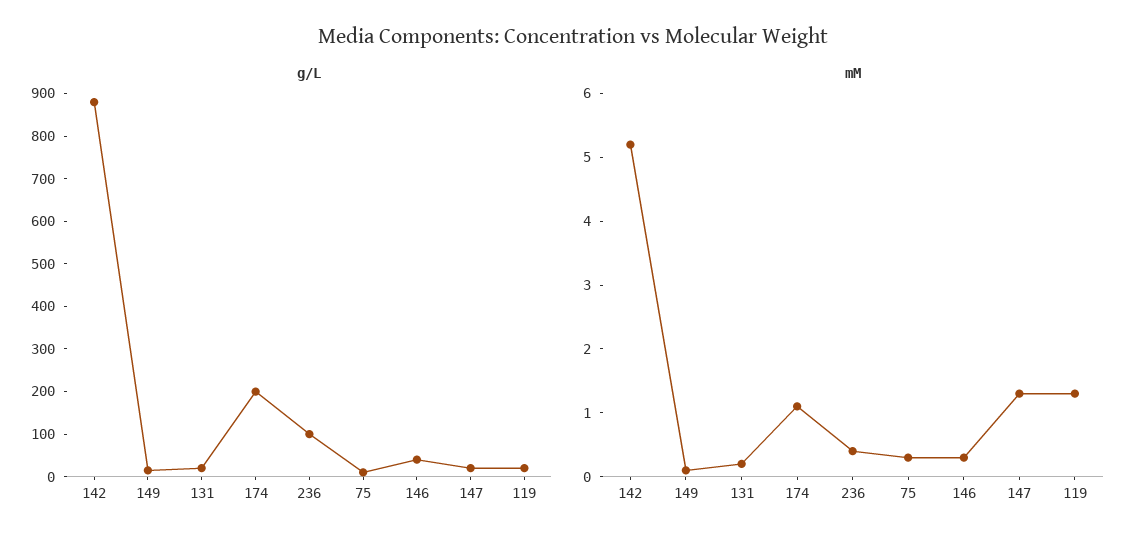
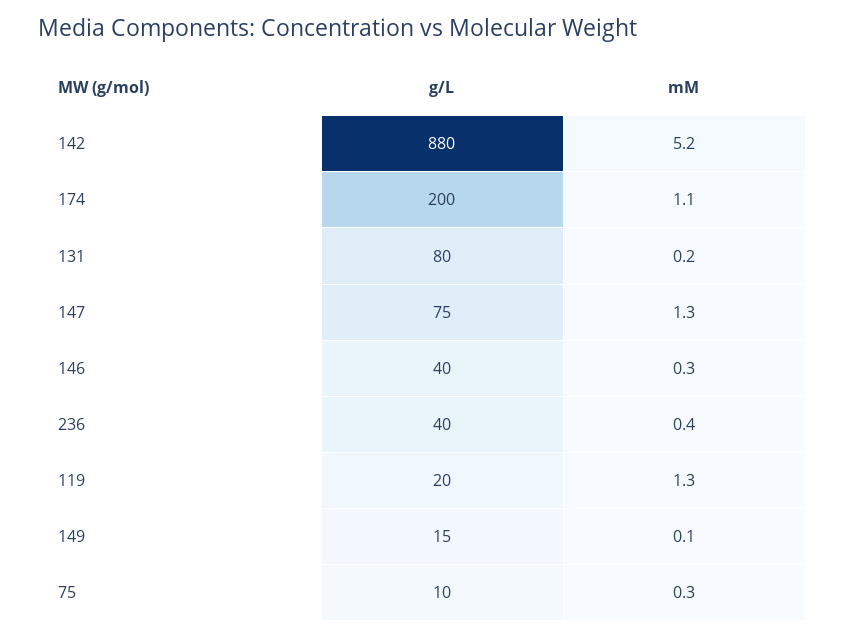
  {
    "g/L": {
      "142": 880,
      "149": 15,
-     "131": 20,
+     "131": 80,
      "174": 200,
-     "236": 100,
+     "236": 40,
      "75": 10,
      "146": 40,
-     "147": 20,
+     "147": 75,
      "119": 20
    },
    "mM": {
      "142": 5.2,
      "149": 0.1,
      "131": 0.2,
      "174": 1.1,
      "236": 0.4,
      "75": 0.3,
      "146": 0.3,
      "147": 1.3,
      "119": 1.3
    }
  }

